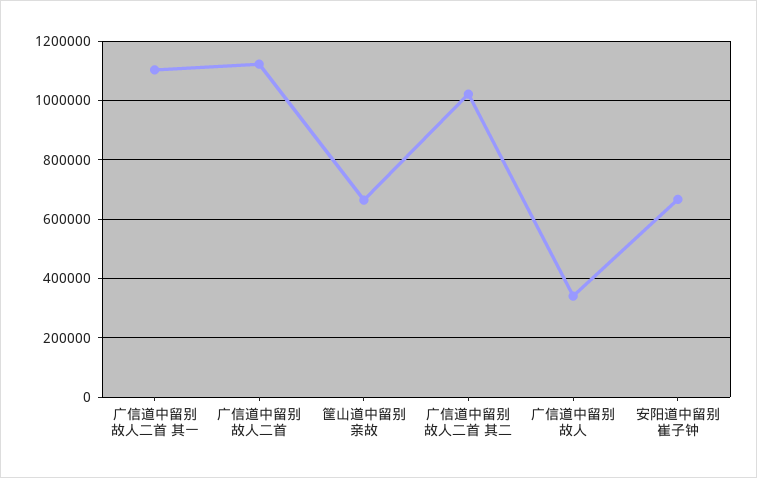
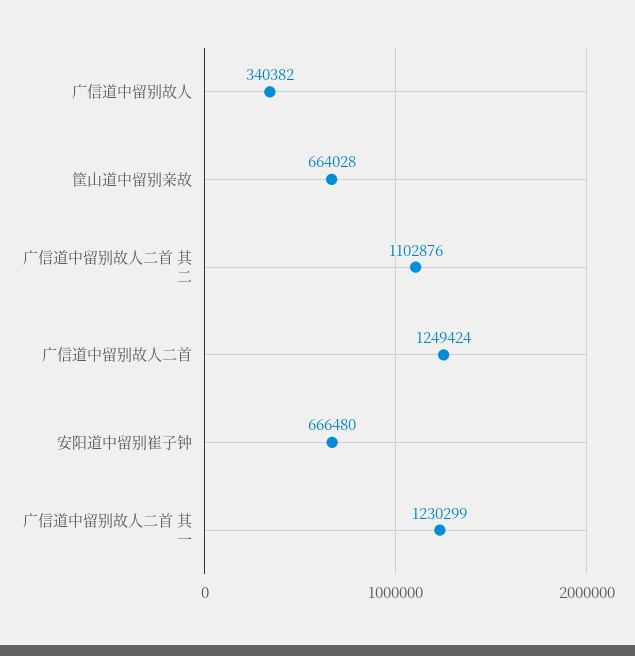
  {
-   "广信道中留别故人二首 其一": 1100000,
+   "广信道中留别故人二首 其一": 1230299,
-   "广信道中留别故人二首": 1125000,
+   "广信道中留别故人二首": 1249424,
    "筐山道中留别亲故": 664028,
-   "广信道中留别故人二首 其二": 1025000,
+   "广信道中留别故人二首 其二": 1102876,
    "广信道中留别故人": 340382,
    "安阳道中留别崔子钟": 666480
  }

